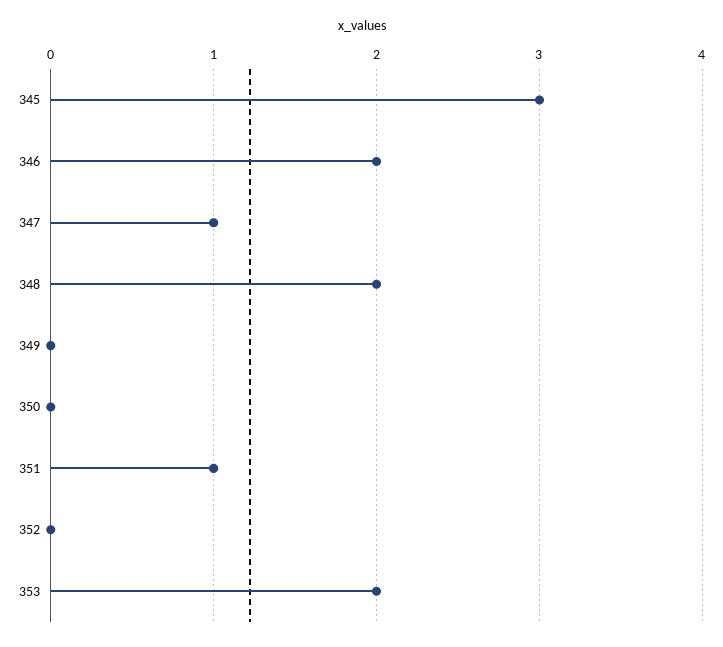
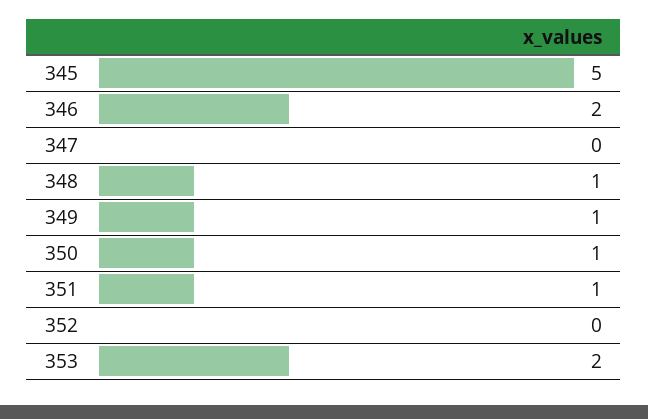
  {
-   "345": 3,
+   "345": 5,
    "346": 2,
-   "347": 1,
+   "347": 0,
-   "348": 2,
+   "348": 1,
-   "349": 0,
+   "349": 1,
-   "350": 0,
+   "350": 1,
    "351": 1,
    "352": 0,
    "353": 2
  }

